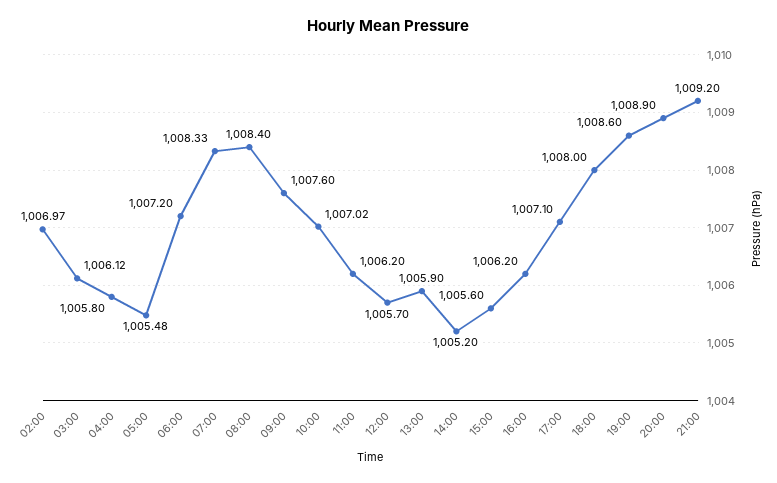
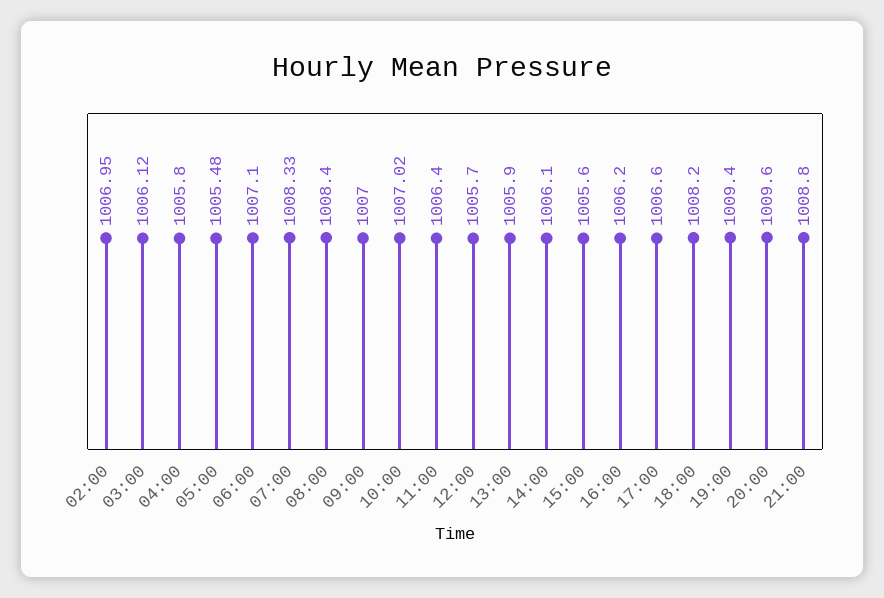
  {
-   "02:00": 1006.97,
+   "02:00": 1006.95,
    "03:00": 1006.12,
    "04:00": 1005.8,
    "05:00": 1005.48,
-   "06:00": 1007.2,
+   "06:00": 1007.1,
    "07:00": 1008.33,
    "08:00": 1008.4,
-   "09:00": 1007.6,
+   "09:00": 1007,
    "10:00": 1007.02,
-   "11:00": 1006.2,
+   "11:00": 1006.4,
    "12:00": 1005.7,
    "13:00": 1005.9,
-   "14:00": 1005.2,
+   "14:00": 1006.1,
    "15:00": 1005.6,
    "16:00": 1006.2,
-   "17:00": 1007.1,
+   "17:00": 1006.6,
-   "18:00": 1008,
+   "18:00": 1008.2,
-   "19:00": 1008.6,
+   "19:00": 1009.4,
-   "20:00": 1008.9,
+   "20:00": 1009.6,
-   "21:00": 1009.2
+   "21:00": 1008.8
  }

